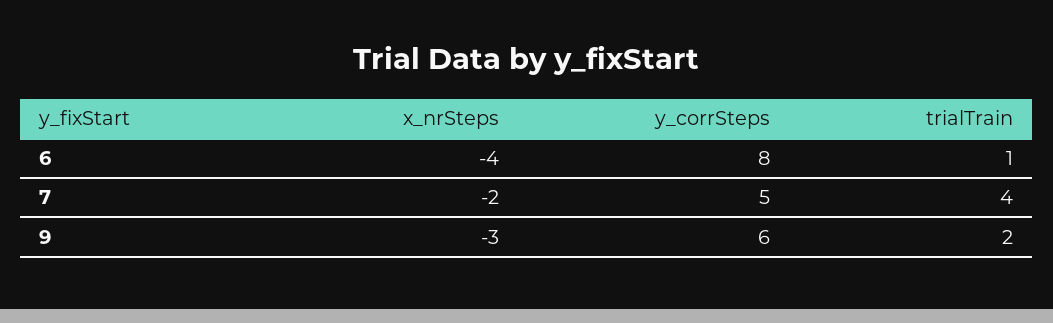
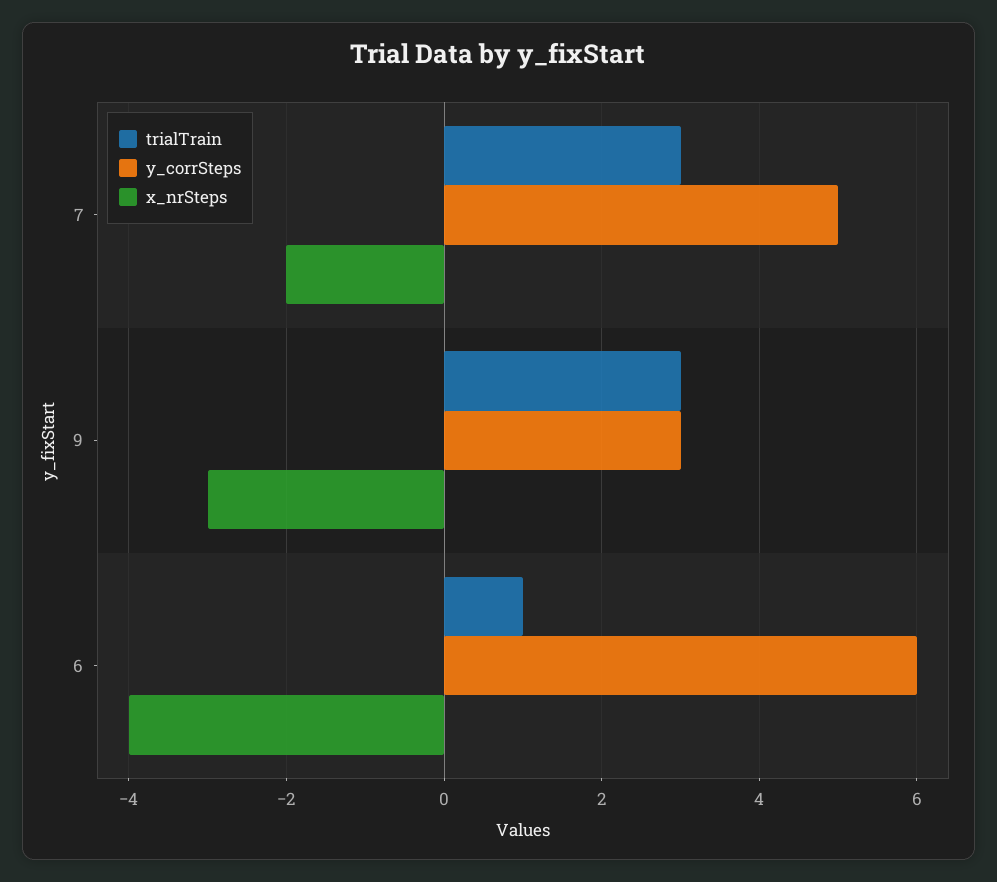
  {
    "x_nrSteps": {
      "6": -4,
      "7": -2,
      "9": -3
    },
    "y_corrSteps": {
-     "6": 8,
+     "6": 6,
      "7": 5,
-     "9": 6
+     "9": 3
    },
    "trialTrain": {
      "6": 1,
-     "7": 4,
+     "7": 3,
-     "9": 2
+     "9": 3
    }
  }

